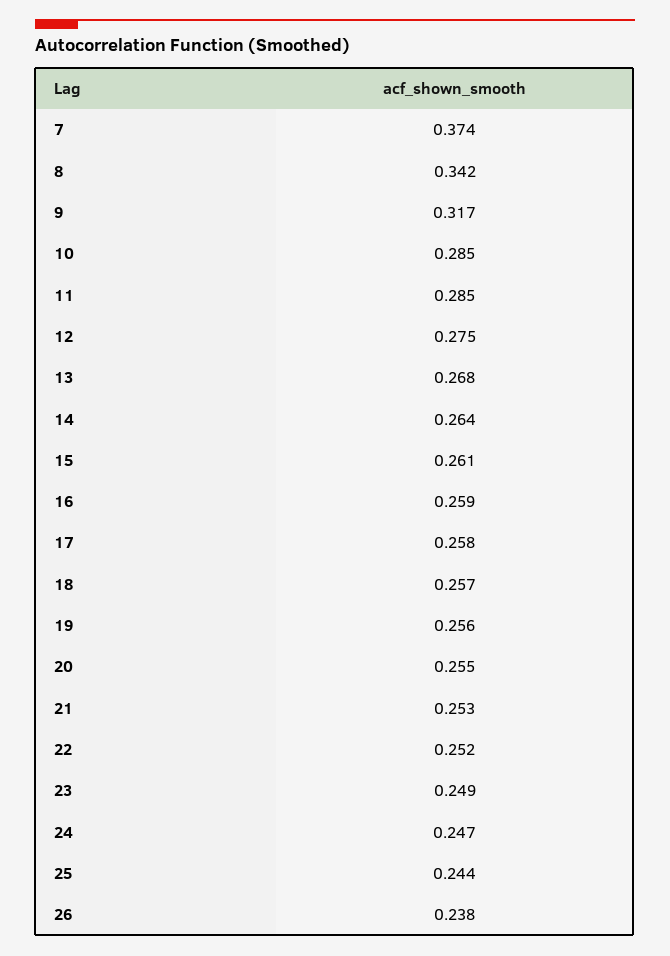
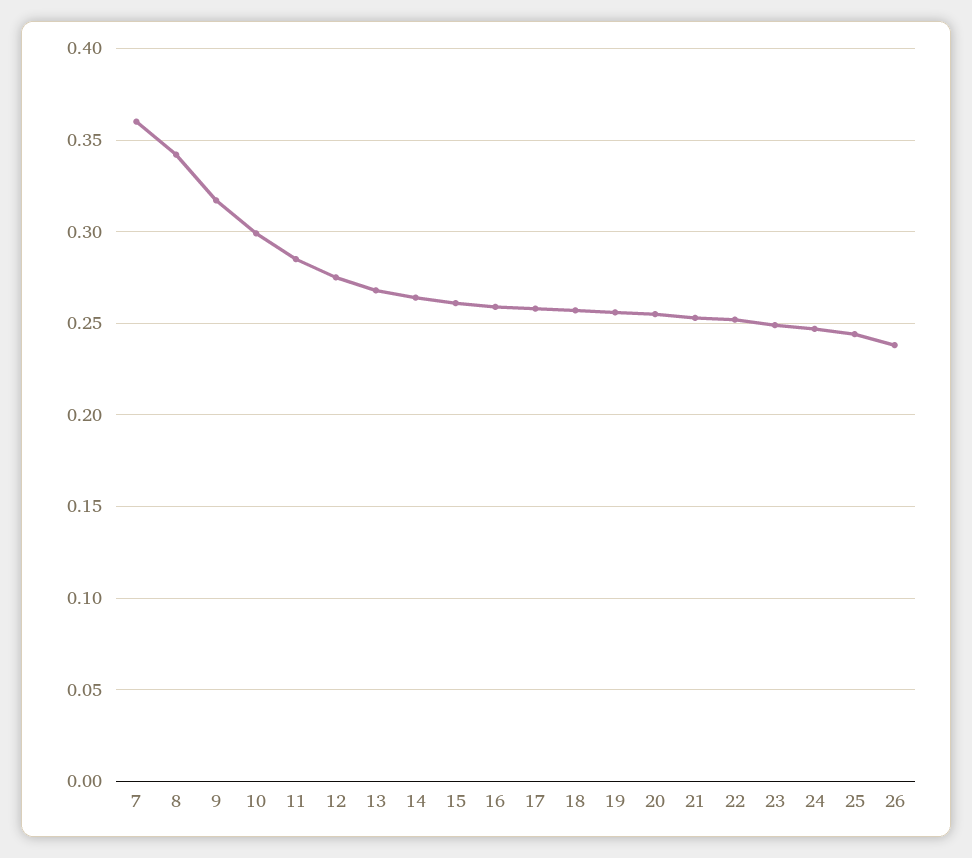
  {
-   "7": 0.374,
+   "7": 0.36,
    "8": 0.342,
    "9": 0.317,
-   "10": 0.285,
+   "10": 0.3,
    "11": 0.285,
    "12": 0.275,
    "13": 0.268,
    "14": 0.264,
    "15": 0.261,
    "16": 0.259,
    "17": 0.258,
    "18": 0.257,
    "19": 0.256,
    "20": 0.255,
    "21": 0.253,
    "22": 0.252,
    "23": 0.249,
    "24": 0.247,
    "25": 0.244,
    "26": 0.238
  }

